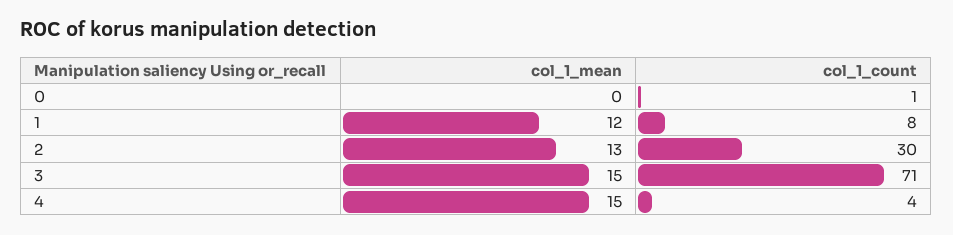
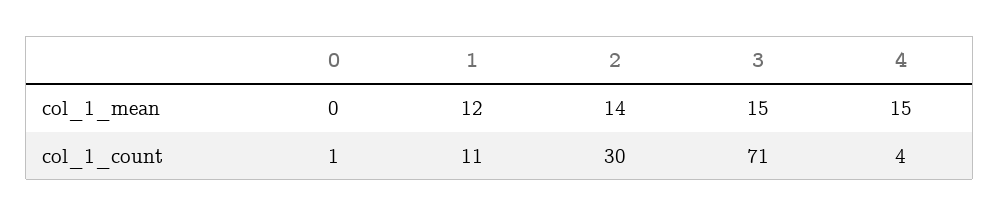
  {
    "col_1_mean": {
      "0": 0,
      "1": 12,
-     "2": 13,
+     "2": 14,
      "3": 15,
      "4": 15
    },
    "col_1_count": {
      "0": 1,
-     "1": 8,
+     "1": 11,
      "2": 30,
      "3": 71,
      "4": 4
    }
  }

